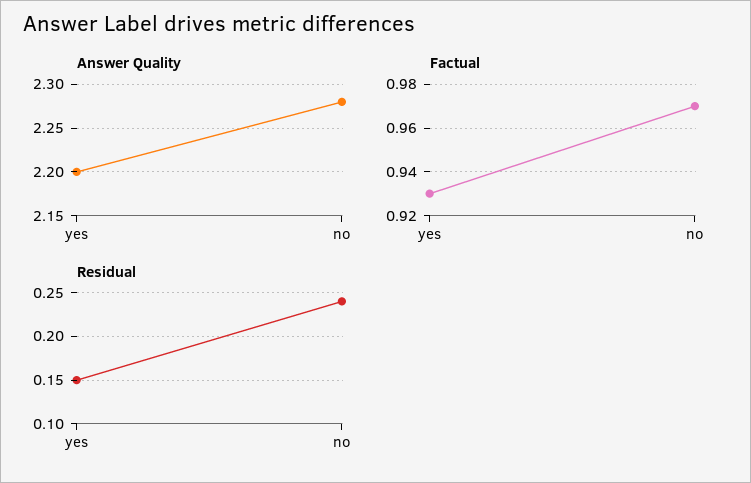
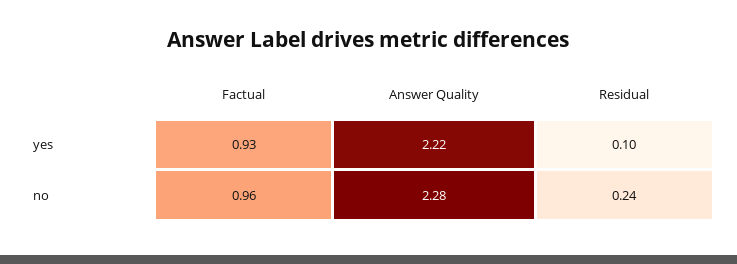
  {
    "Answer Quality": {
-     "yes": 2.2,
+     "yes": 2.22,
      "no": 2.28
    },
    "Factual": {
      "yes": 0.93,
-     "no": 0.97
+     "no": 0.96
    },
    "Residual": {
-     "yes": 0.15,
+     "yes": 0.1,
      "no": 0.24
    }
  }

